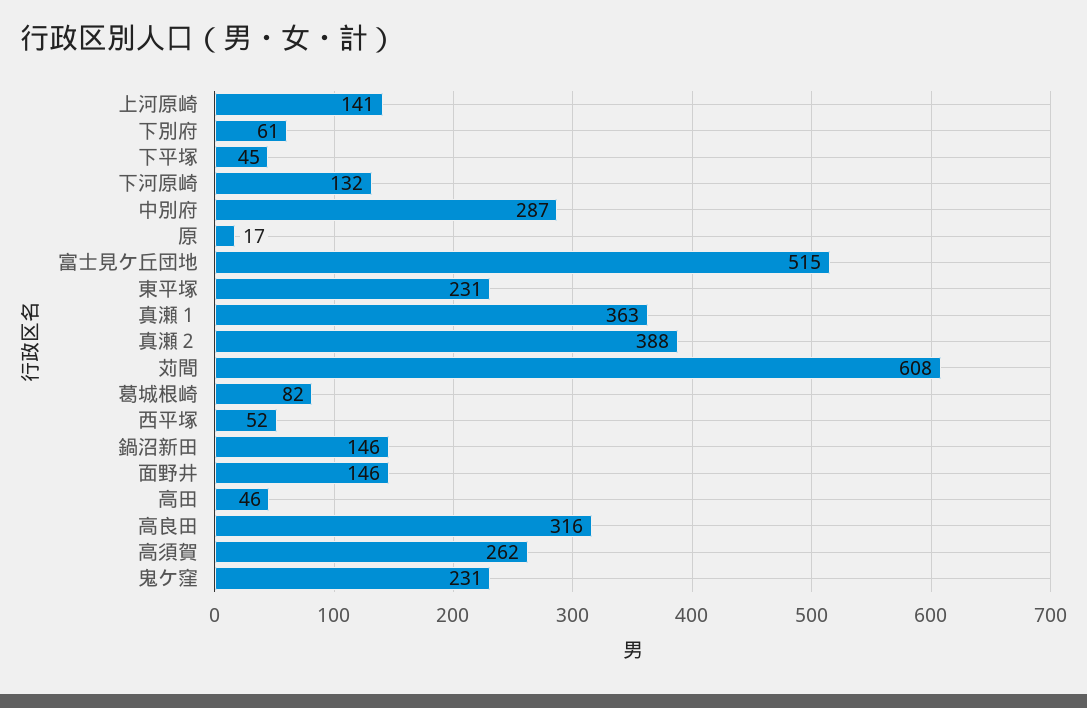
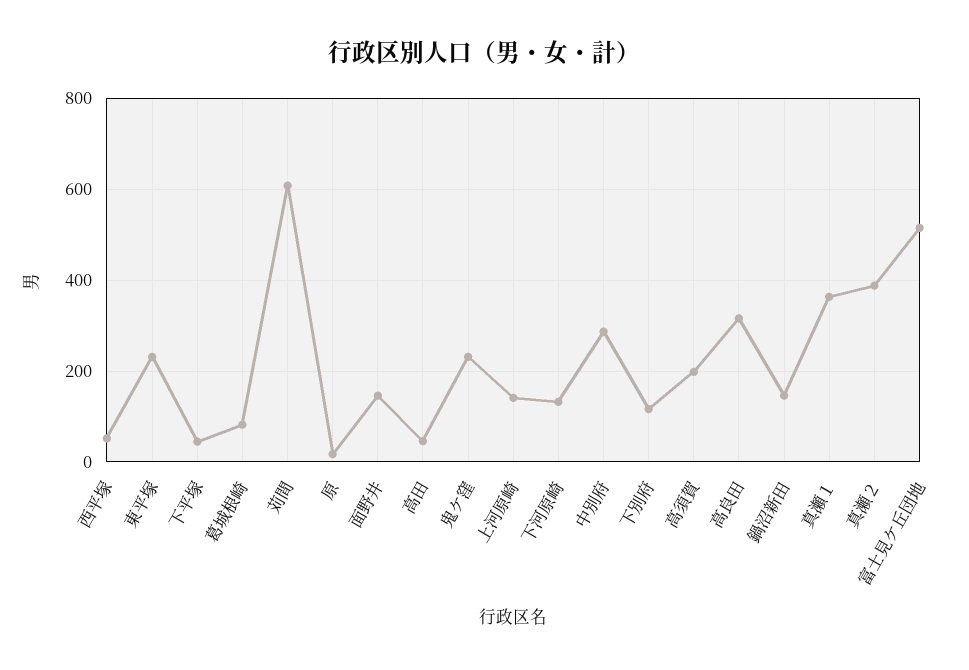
  {
    "上河原崎": 141,
-   "下別府": 61,
+   "下別府": 120,
    "下平塚": 45,
    "下河原崎": 132,
    "中別府": 287,
    "原": 17,
    "富士見ケ丘団地": 515,
    "東平塚": 231,
    "真瀬１": 363,
    "真瀬２": 388,
    "苅間": 608,
    "葛城根崎": 82,
    "西平塚": 52,
    "鍋沼新田": 146,
    "面野井": 146,
    "高田": 46,
    "高良田": 316,
-   "高須賀": 262,
+   "高須賀": 200,
    "鬼ケ窪": 231
  }

